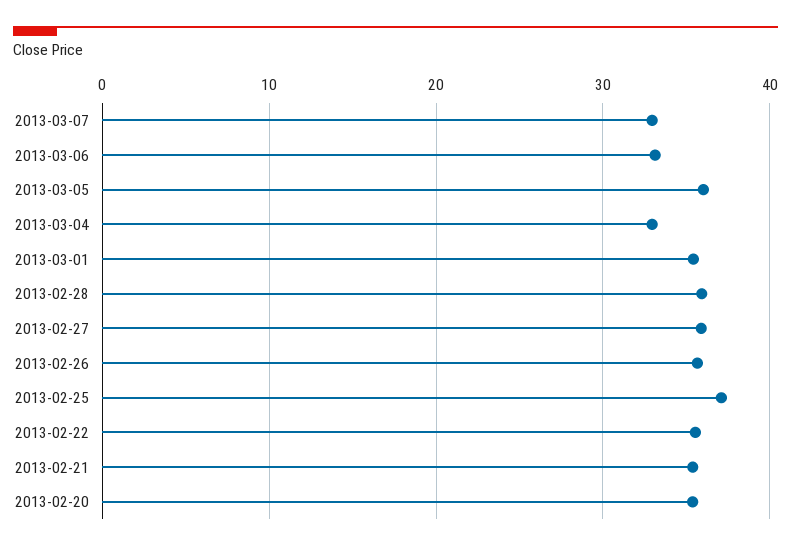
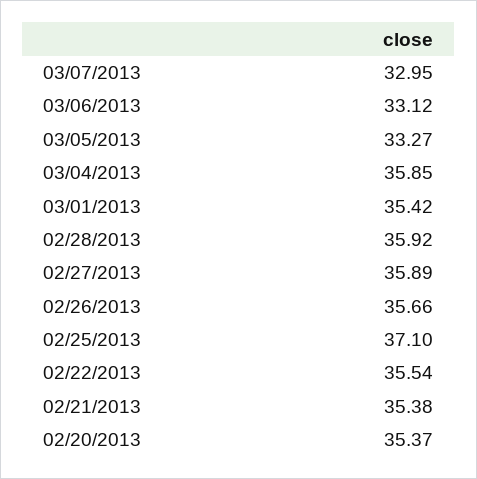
  {
    "2013-03-07": 32.95,
    "2013-03-06": 33.12,
-   "2013-03-05": 36,
+   "2013-03-05": 33.27,
-   "2013-03-04": 33,
+   "2013-03-04": 35.85,
    "2013-03-01": 35.42,
    "2013-02-28": 35.92,
    "2013-02-27": 35.89,
    "2013-02-26": 35.66,
    "2013-02-25": 37.1,
    "2013-02-22": 35.54,
    "2013-02-21": 35.38,
    "2013-02-20": 35.37
  }

